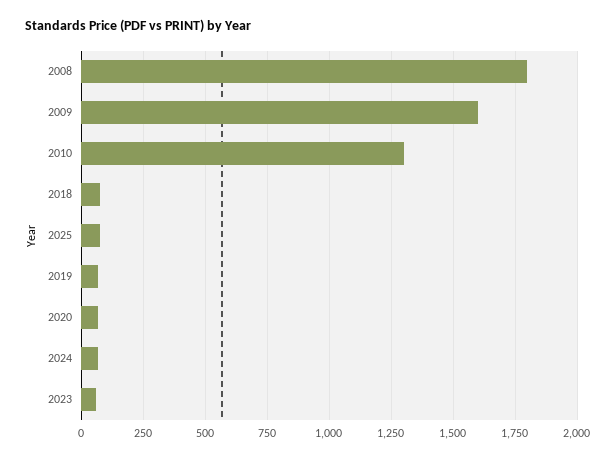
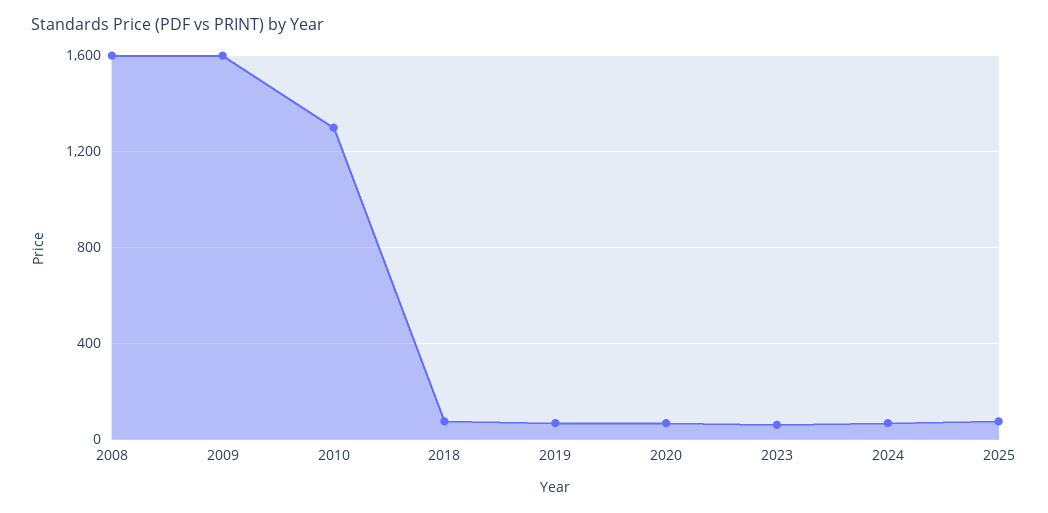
  {
-   "2008": 1800,
+   "2008": 1600,
    "2009": 1600,
    "2010": 1300,
    "2018": 75,
    "2025": 75,
    "2019": 75,
    "2020": 75,
    "2024": 75,
    "2023": 50
  }

